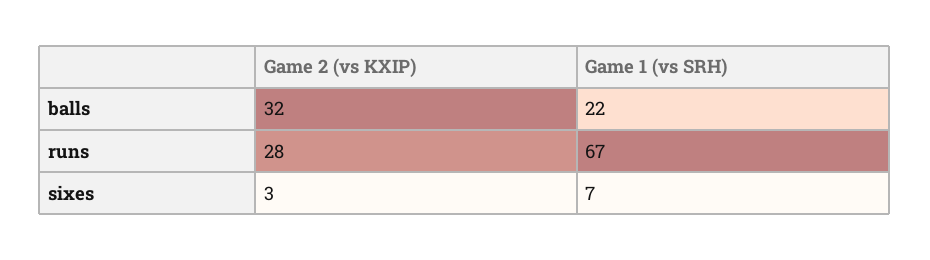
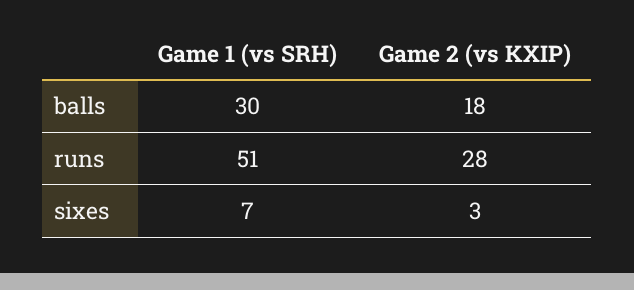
  {
    "Game 2 (vs KXIP)": {
-     "balls": 32,
+     "balls": 18,
      "runs": 28,
      "sixes": 3
    },
    "Game 1 (vs SRH)": {
-     "balls": 22,
+     "balls": 30,
-     "runs": 67,
+     "runs": 51,
      "sixes": 7
    }
  }

